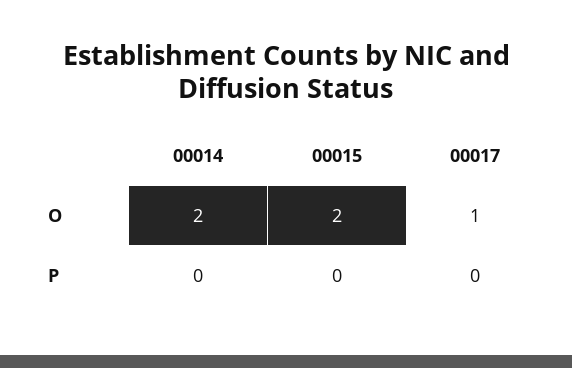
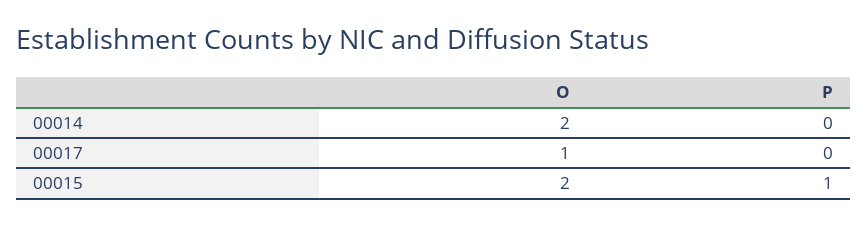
  {
    "00014": {
      "O": 2,
      "P": 0
    },
    "00015": {
      "O": 2,
-     "P": 0
+     "P": 1
    },
    "00017": {
      "O": 1,
      "P": 0
    }
  }

